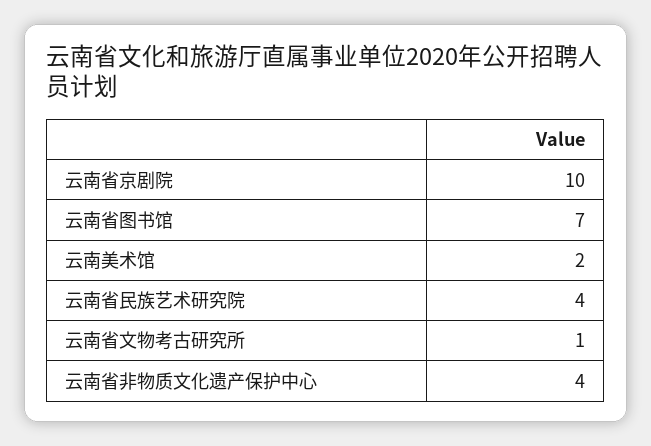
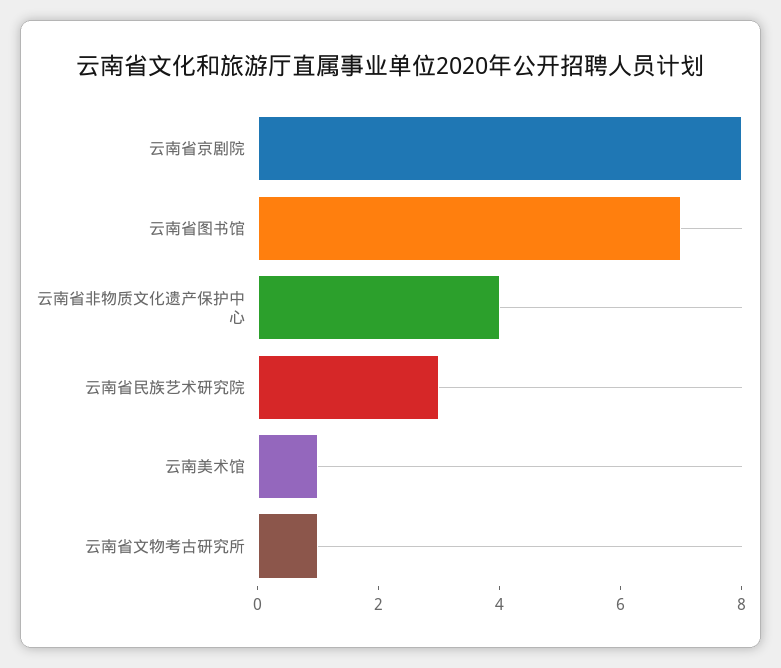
  {
-   "云南省京剧院": 10,
+   "云南省京剧院": 8,
    "云南省图书馆": 7,
-   "云南美术馆": 2,
+   "云南美术馆": 1,
-   "云南省民族艺术研究院": 4,
+   "云南省民族艺术研究院": 3,
    "云南省文物考古研究所": 1,
    "云南省非物质文化遗产保护中心": 4
  }

